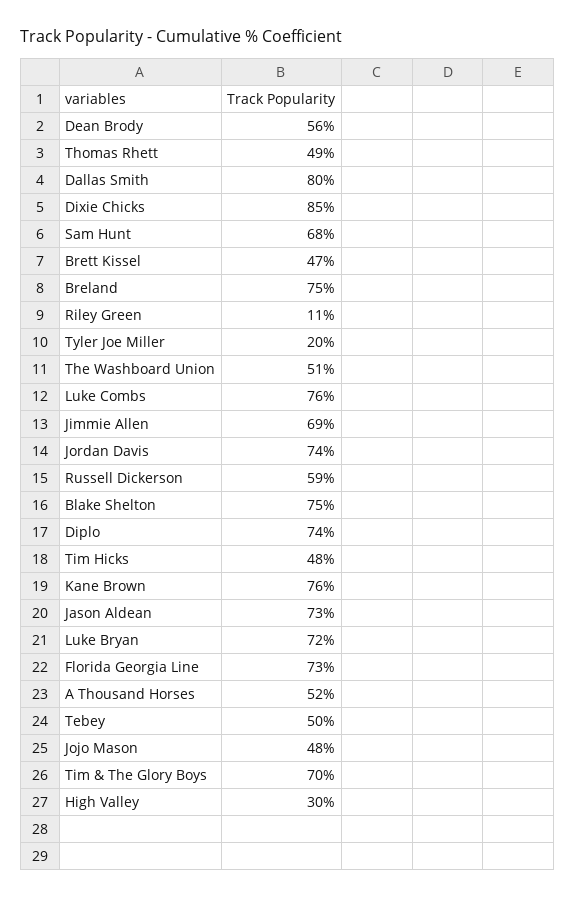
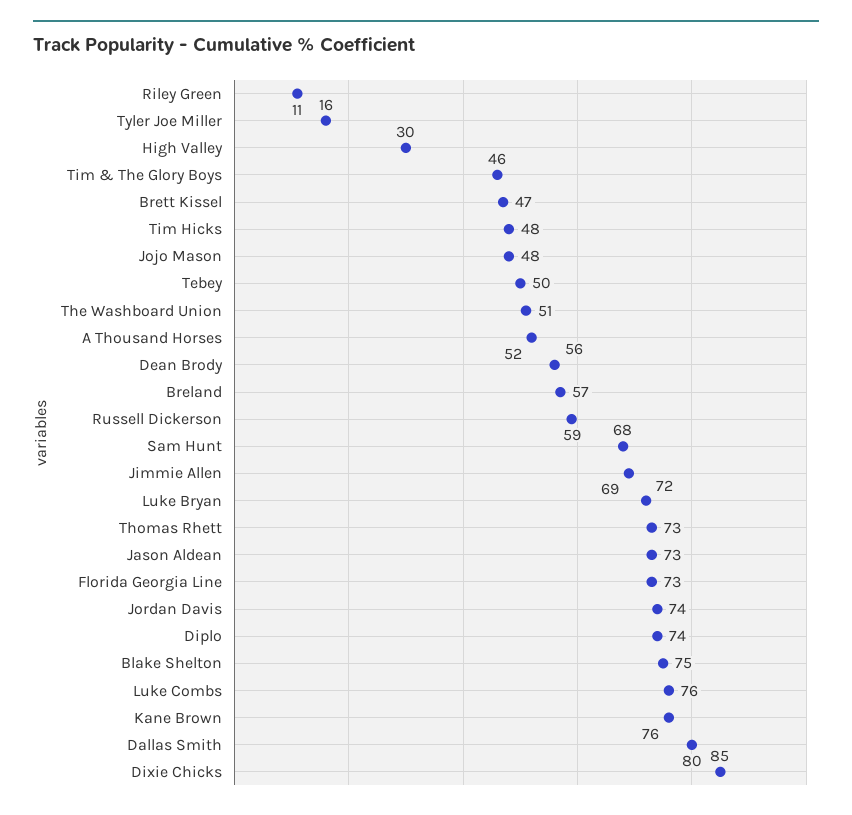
  {
    "Dean Brody": 56,
-   "Thomas Rhett": 49,
+   "Thomas Rhett": 73,
    "Dallas Smith": 80,
    "Dixie Chicks": 85,
    "Sam Hunt": 68,
    "Brett Kissel": 47,
-   "Breland": 75,
+   "Breland": 57,
    "Riley Green": 11,
-   "Tyler Joe Miller": 20,
+   "Tyler Joe Miller": 16,
    "The Washboard Union": 51,
    "Luke Combs": 76,
    "Jimmie Allen": 69,
    "Jordan Davis": 74,
    "Russell Dickerson": 59,
    "Blake Shelton": 75,
    "Diplo": 74,
    "Tim Hicks": 48,
    "Kane Brown": 76,
    "Jason Aldean": 73,
    "Luke Bryan": 72,
    "Florida Georgia Line": 73,
    "A Thousand Horses": 52,
    "Tebey": 50,
    "Jojo Mason": 48,
-   "Tim & The Glory Boys": 70,
+   "Tim & The Glory Boys": 46,
    "High Valley": 30
  }

